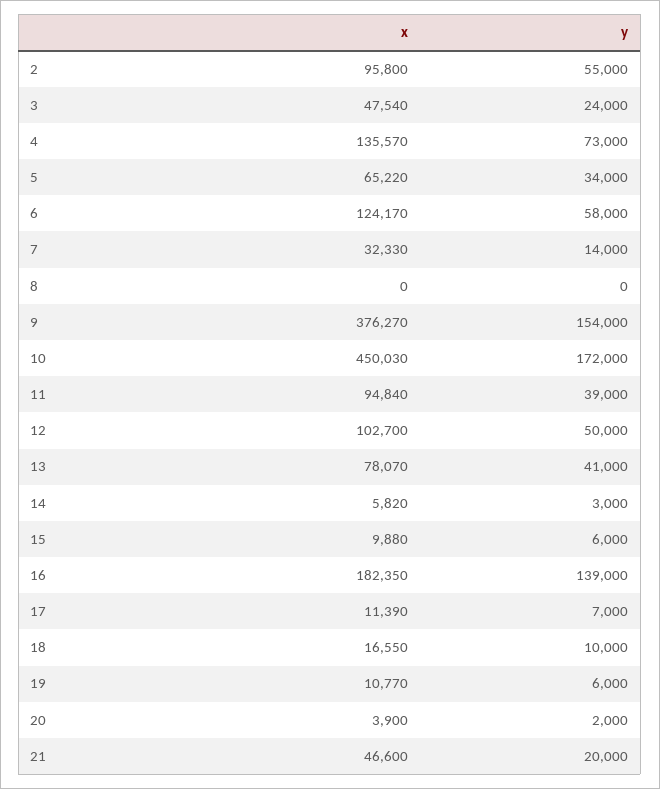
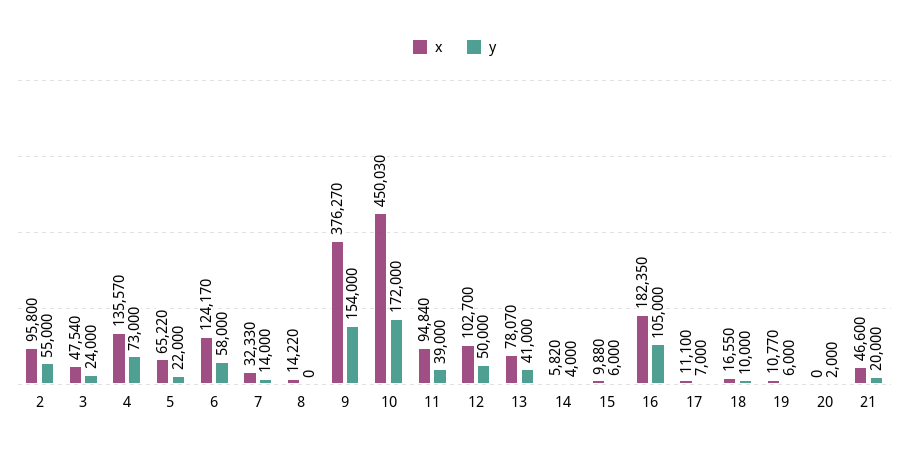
  {
    "x": {
      "2": 95800,
      "3": 47540,
      "4": 135570,
      "5": 65220,
      "6": 124170,
      "7": 32330,
-     "8": 0,
+     "8": 14220,
      "9": 376270,
      "10": 450030,
      "11": 94840,
      "12": 102700,
      "13": 78070,
      "14": 5820,
      "15": 9880,
      "16": 182350,
-     "17": 11390,
+     "17": 11100,
      "18": 16550,
      "19": 10770,
-     "20": 3900,
+     "20": 0,
      "21": 46600
    },
    "y": {
      "2": 55000,
      "3": 24000,
      "4": 73000,
-     "5": 34000,
+     "5": 22000,
      "6": 58000,
      "7": 14000,
      "8": 0,
      "9": 154000,
      "10": 172000,
      "11": 39000,
      "12": 50000,
      "13": 41000,
-     "14": 3000,
+     "14": 4000,
      "15": 6000,
-     "16": 139000,
+     "16": 105000,
      "17": 7000,
      "18": 10000,
      "19": 6000,
      "20": 2000,
      "21": 20000
    }
  }

